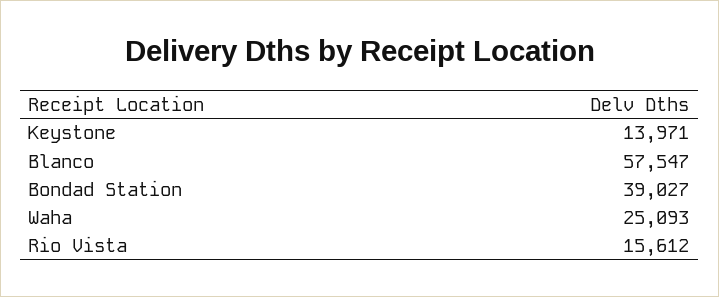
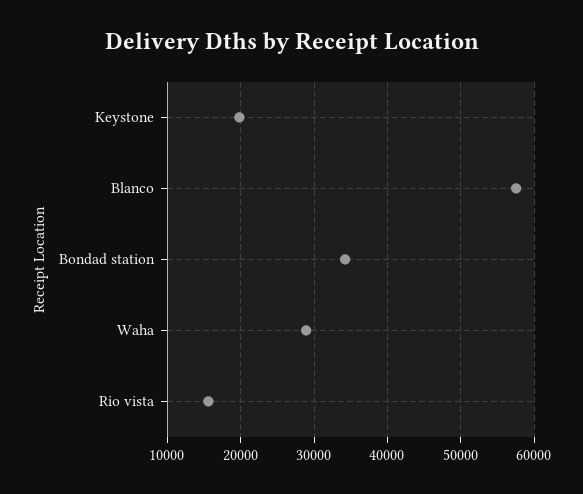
  {
-   "Keystone": 13971,
+   "Keystone": 20000,
    "Blanco": 57547,
-   "Bondad Station": 39027,
+   "Bondad Station": 34000,
-   "Waha": 25093,
+   "Waha": 29000,
    "Rio Vista": 15612
  }

